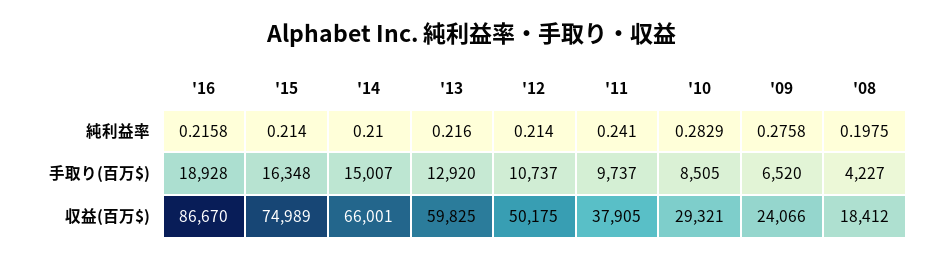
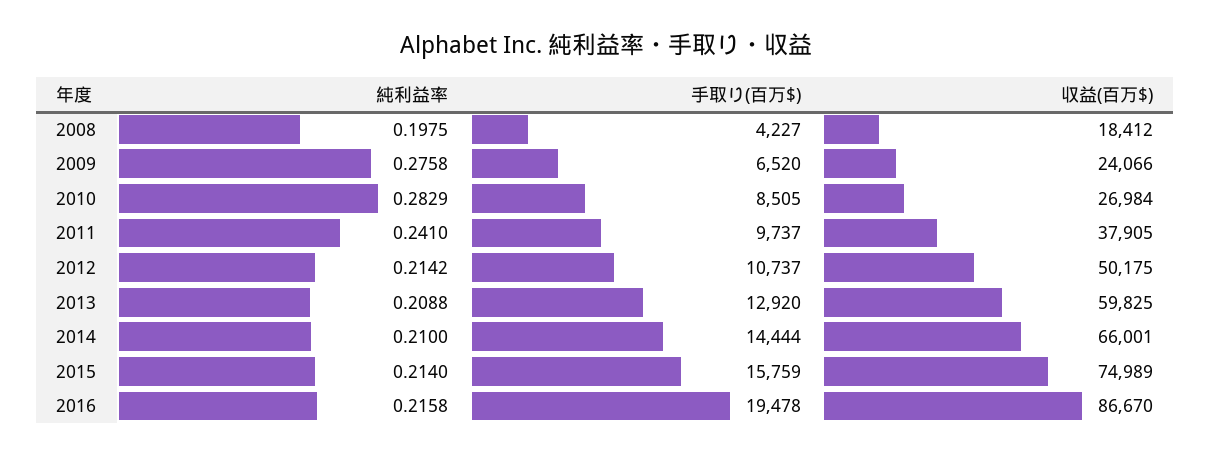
  {
    "'16": {
      "純利益率": 0.2158,
-     "手取り(百万$)": 18928,
+     "手取り(百万$)": 19478,
      "収益(百万$)": 86670
    },
    "'15": {
      "純利益率": 0.214,
-     "手取り(百万$)": 16348,
+     "手取り(百万$)": 15759,
      "収益(百万$)": 74989
    },
    "'14": {
      "純利益率": 0.21,
-     "手取り(百万$)": 15007,
+     "手取り(百万$)": 14444,
      "収益(百万$)": 66001
    },
    "'13": {
-     "純利益率": 0.216,
+     "純利益率": 0.2088,
      "手取り(百万$)": 12920,
      "収益(百万$)": 59825
    },
    "'12": {
-     "純利益率": 0.214,
+     "純利益率": 0.2142,
      "手取り(百万$)": 10737,
      "収益(百万$)": 50175
    },
    "'11": {
      "純利益率": 0.241,
      "手取り(百万$)": 9737,
      "収益(百万$)": 37905
    },
    "'10": {
      "純利益率": 0.2829,
      "手取り(百万$)": 8505,
-     "収益(百万$)": 29321
+     "収益(百万$)": 26984
    },
    "'09": {
      "純利益率": 0.2758,
      "手取り(百万$)": 6520,
      "収益(百万$)": 24066
    },
    "'08": {
      "純利益率": 0.1975,
      "手取り(百万$)": 4227,
      "収益(百万$)": 18412
    }
  }

